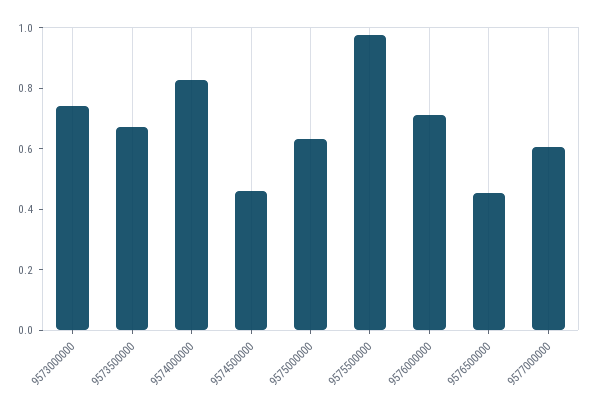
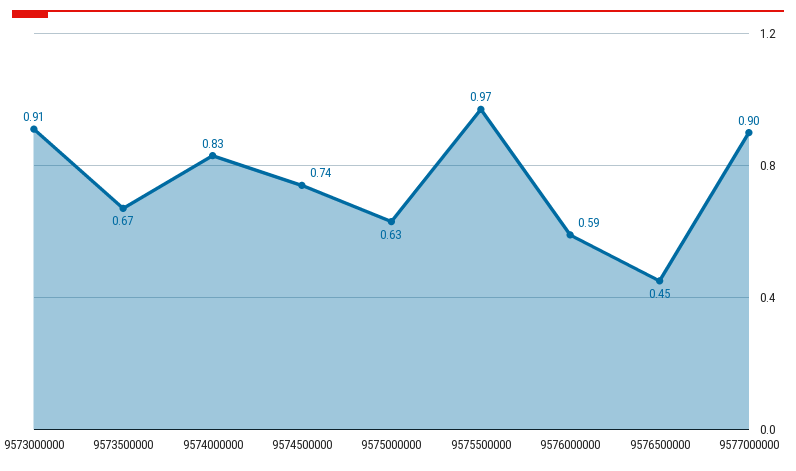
  {
-   "9573000000": 0.75,
+   "9573000000": 0.91,
    "9573500000": 0.67,
    "9574000000": 0.83,
-   "9574500000": 0.45,
+   "9574500000": 0.74,
    "9575000000": 0.63,
    "9575500000": 0.97,
-   "9576000000": 0.7,
+   "9576000000": 0.59,
    "9576500000": 0.45,
-   "9577000000": 0.6
+   "9577000000": 0.9
  }

